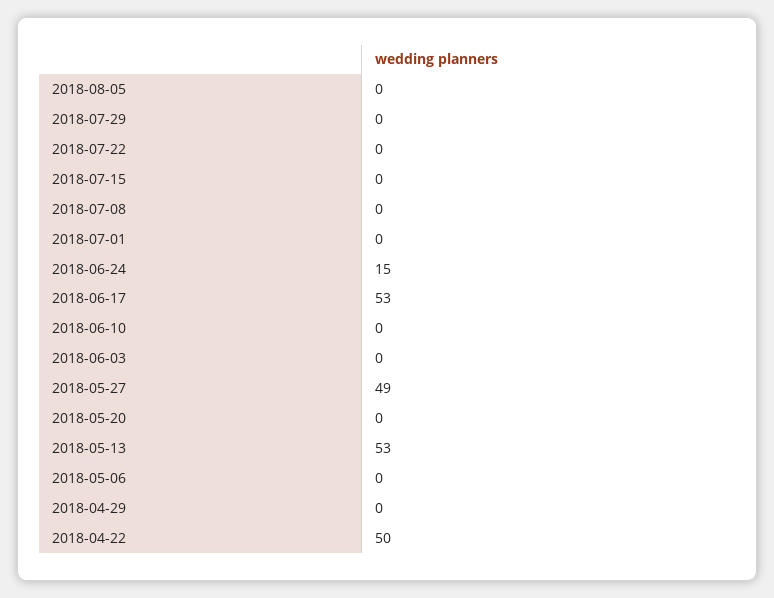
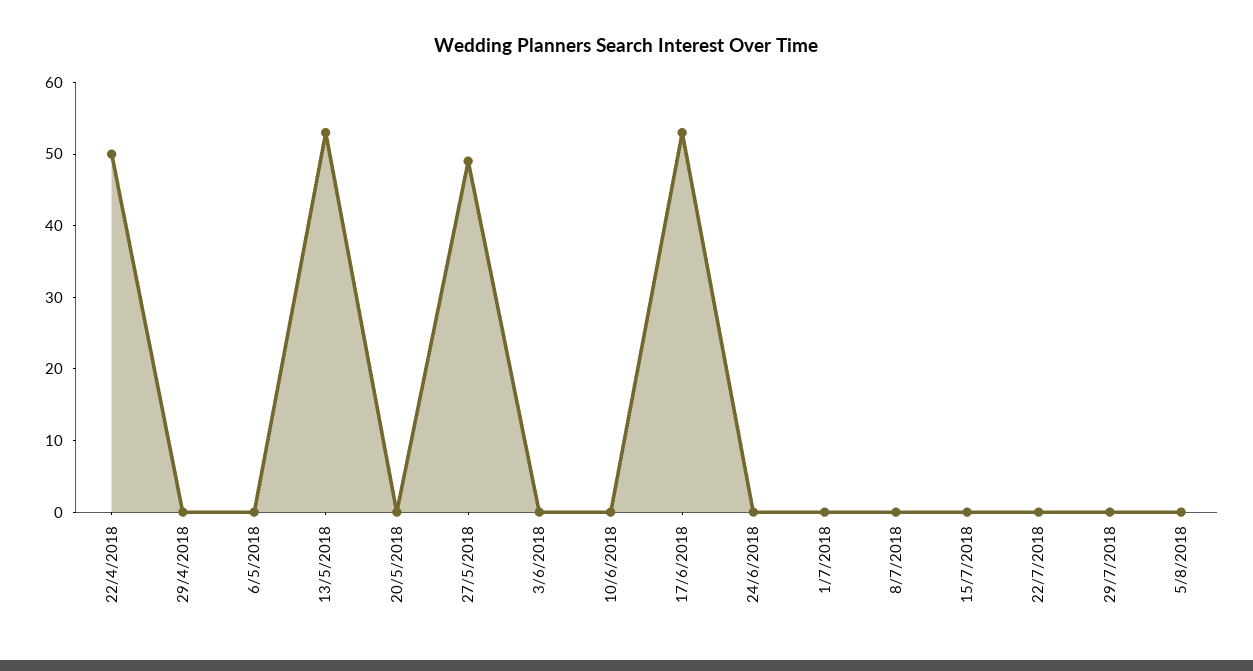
  {
    "2018-08-05": 0,
    "2018-07-29": 0,
    "2018-07-22": 0,
    "2018-07-15": 0,
    "2018-07-08": 0,
    "2018-07-01": 0,
-   "2018-06-24": 15,
+   "2018-06-24": 0,
    "2018-06-17": 53,
    "2018-06-10": 0,
    "2018-06-03": 0,
    "2018-05-27": 49,
    "2018-05-20": 0,
    "2018-05-13": 53,
    "2018-05-06": 0,
    "2018-04-29": 0,
    "2018-04-22": 50
  }

